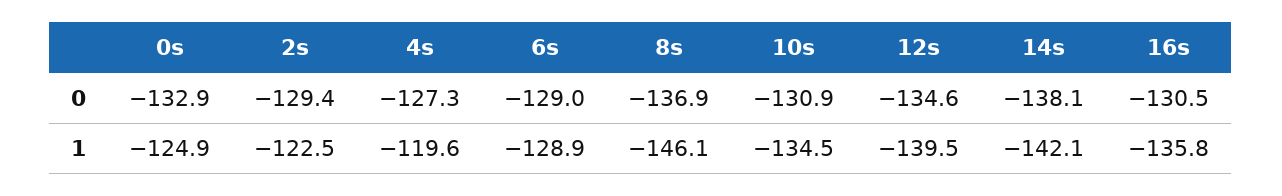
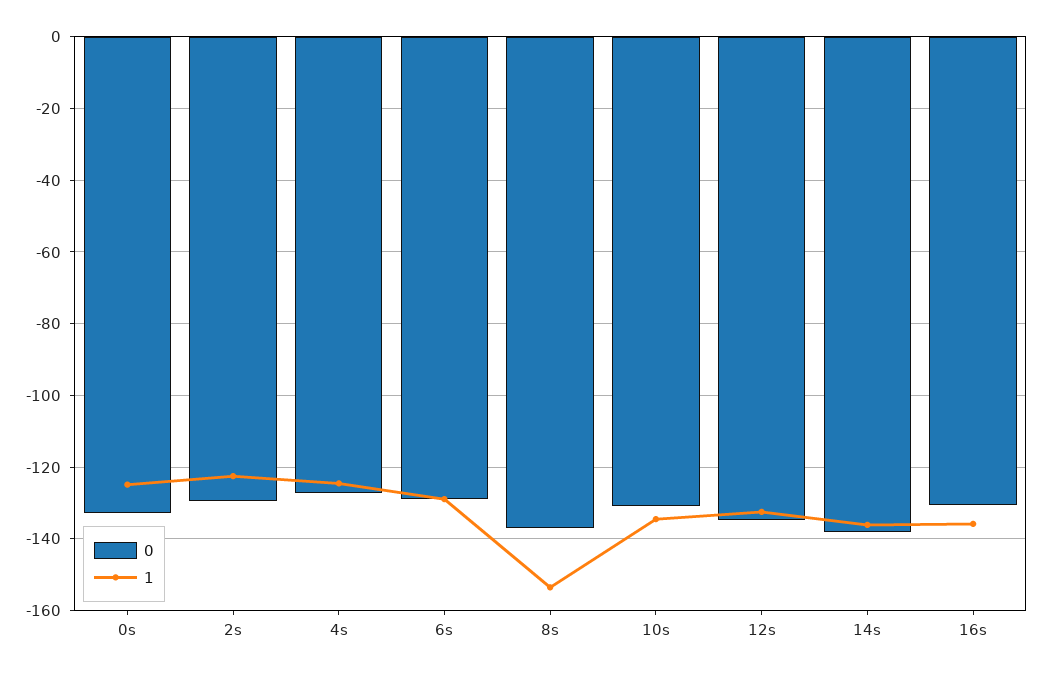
  {
    "0": {
      "0s": -132.9,
      "2s": -129.4,
      "4s": -127.3,
      "6s": -129,
      "8s": -136.9,
      "10s": -130.9,
      "12s": -134.6,
      "14s": -138.1,
      "16s": -130.5
    },
    "1": {
      "0s": -124.9,
      "2s": -122.5,
-     "4s": -119.6,
+     "4s": -124,
      "6s": -128.9,
-     "8s": -146.1,
+     "8s": -154,
      "10s": -134.5,
-     "12s": -139.5,
+     "12s": -132,
-     "14s": -142.1,
+     "14s": -136,
      "16s": -135.8
    }
  }

